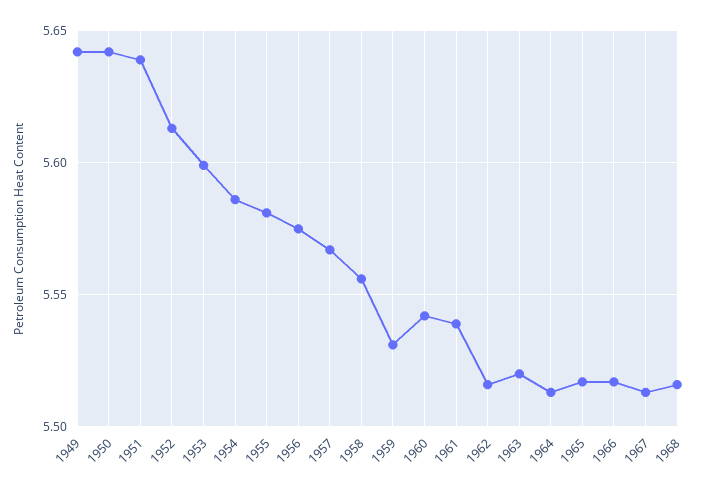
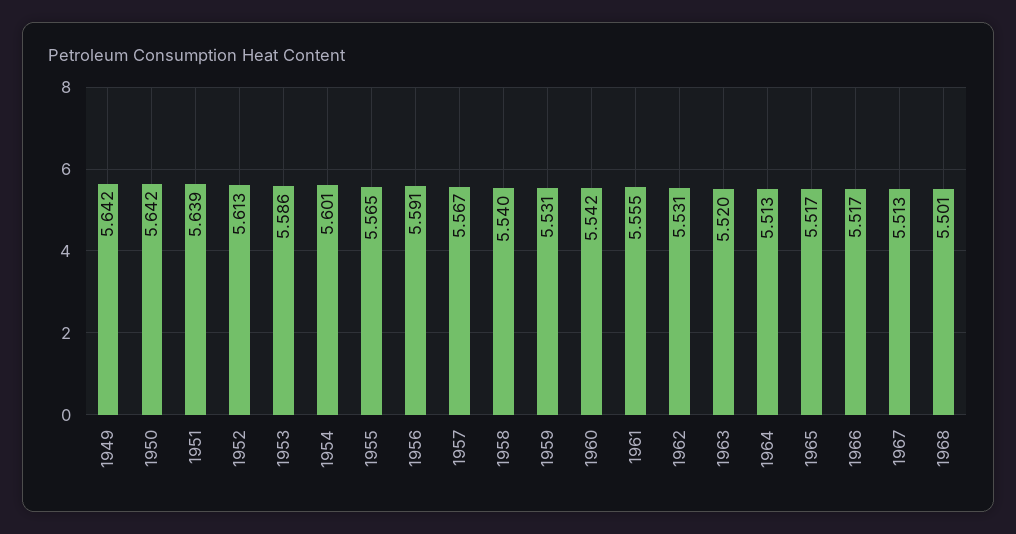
  {
    "1949": 5.642,
    "1950": 5.642,
    "1951": 5.639,
    "1952": 5.613,
-   "1953": 5.6,
+   "1953": 5.586,
-   "1954": 5.585,
+   "1954": 5.601,
-   "1955": 5.58,
+   "1955": 5.565,
-   "1956": 5.575,
+   "1956": 5.591,
    "1957": 5.567,
-   "1958": 5.555,
+   "1958": 5.54,
    "1959": 5.531,
    "1960": 5.542,
-   "1961": 5.54,
+   "1961": 5.555,
-   "1962": 5.515,
+   "1962": 5.531,
    "1963": 5.52,
    "1964": 5.513,
    "1965": 5.517,
    "1966": 5.517,
    "1967": 5.513,
-   "1968": 5.515
+   "1968": 5.501
  }

